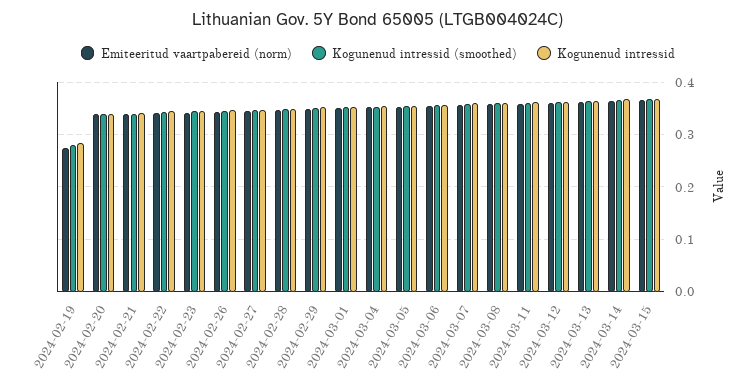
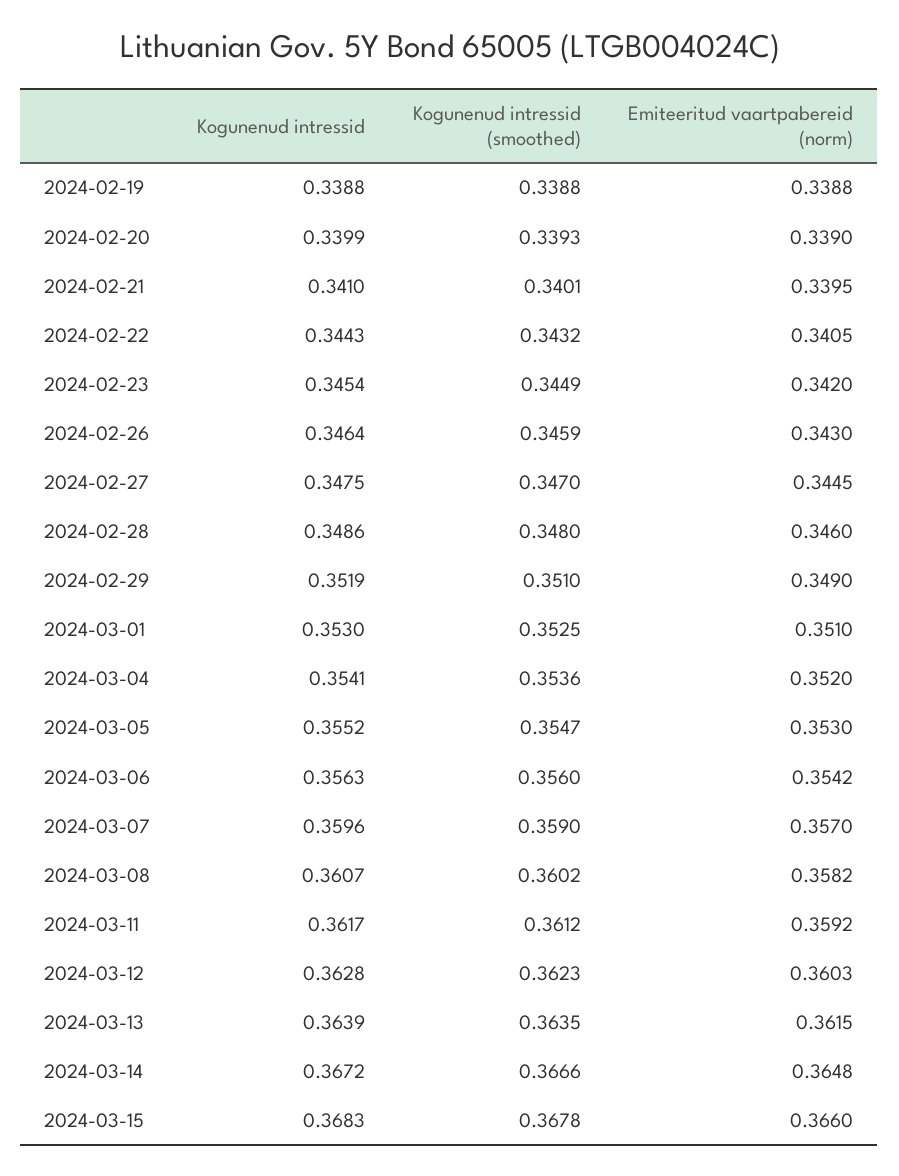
  {
    "Emiteeritud vaartpabereid (norm)": {
-     "2024-02-19": 0.28,
+     "2024-02-19": 0.3388,
      "2024-02-20": 0.339,
      "2024-02-21": 0.3395,
      "2024-02-22": 0.3405,
      "2024-02-23": 0.342,
      "2024-02-26": 0.343,
      "2024-02-27": 0.3445,
      "2024-02-28": 0.346,
      "2024-02-29": 0.349,
      "2024-03-01": 0.351,
      "2024-03-04": 0.352,
      "2024-03-05": 0.353,
      "2024-03-06": 0.3542,
      "2024-03-07": 0.357,
      "2024-03-08": 0.3582,
      "2024-03-11": 0.3592,
      "2024-03-12": 0.3603,
      "2024-03-13": 0.3615,
      "2024-03-14": 0.3648,
      "2024-03-15": 0.366
    },
    "Kogunenud intressid (smoothed)": {
-     "2024-02-19": 0.28,
+     "2024-02-19": 0.3388,
      "2024-02-20": 0.3393,
      "2024-02-21": 0.3401,
      "2024-02-22": 0.3432,
      "2024-02-23": 0.3449,
      "2024-02-26": 0.3459,
      "2024-02-27": 0.347,
      "2024-02-28": 0.348,
      "2024-02-29": 0.351,
      "2024-03-01": 0.3525,
      "2024-03-04": 0.3536,
      "2024-03-05": 0.3547,
      "2024-03-06": 0.356,
      "2024-03-07": 0.359,
      "2024-03-08": 0.3602,
      "2024-03-11": 0.3612,
      "2024-03-12": 0.3623,
      "2024-03-13": 0.3635,
      "2024-03-14": 0.3666,
      "2024-03-15": 0.3678
    },
    "Kogunenud intressid": {
-     "2024-02-19": 0.28,
+     "2024-02-19": 0.3388,
      "2024-02-20": 0.3399,
      "2024-02-21": 0.341,
      "2024-02-22": 0.3443,
      "2024-02-23": 0.3454,
      "2024-02-26": 0.3464,
      "2024-02-27": 0.3475,
      "2024-02-28": 0.3486,
      "2024-02-29": 0.3519,
      "2024-03-01": 0.353,
      "2024-03-04": 0.3541,
      "2024-03-05": 0.3552,
      "2024-03-06": 0.3563,
      "2024-03-07": 0.3596,
      "2024-03-08": 0.3607,
      "2024-03-11": 0.3617,
      "2024-03-12": 0.3628,
      "2024-03-13": 0.3639,
      "2024-03-14": 0.3672,
      "2024-03-15": 0.3683
    }
  }

